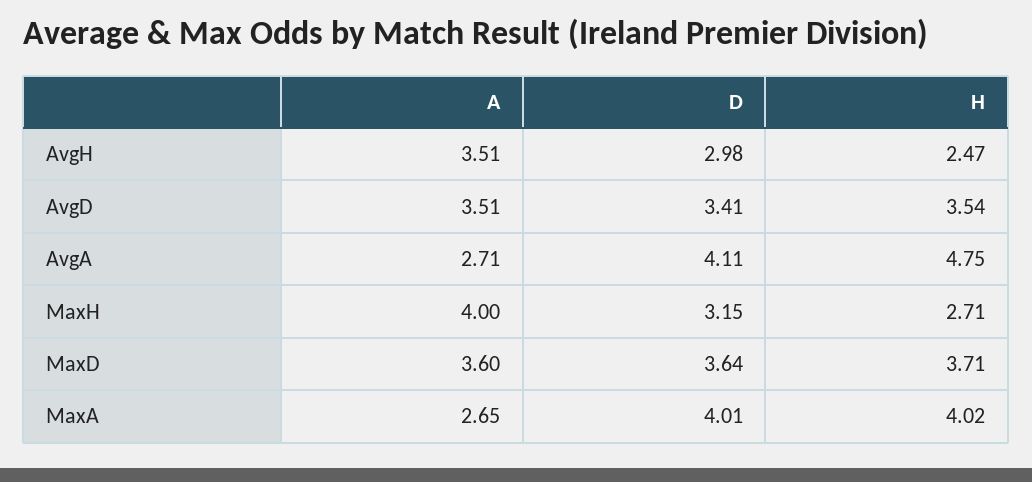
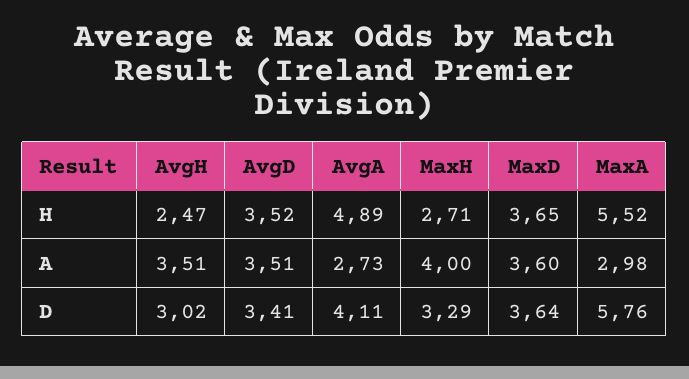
  {
    "A": {
      "AvgH": 3.51,
      "AvgD": 3.51,
-     "AvgA": 2.71,
+     "AvgA": 2.73,
      "MaxH": 4,
      "MaxD": 3.6,
-     "MaxA": 2.65
+     "MaxA": 2.98
    },
    "D": {
-     "AvgH": 2.98,
+     "AvgH": 3.02,
      "AvgD": 3.41,
      "AvgA": 4.11,
-     "MaxH": 3.15,
+     "MaxH": 3.29,
      "MaxD": 3.64,
-     "MaxA": 4.01
+     "MaxA": 5.76
    },
    "H": {
      "AvgH": 2.47,
-     "AvgD": 3.54,
+     "AvgD": 3.52,
-     "AvgA": 4.75,
+     "AvgA": 4.89,
      "MaxH": 2.71,
-     "MaxD": 3.71,
+     "MaxD": 3.65,
-     "MaxA": 4.02
+     "MaxA": 5.52
    }
  }

